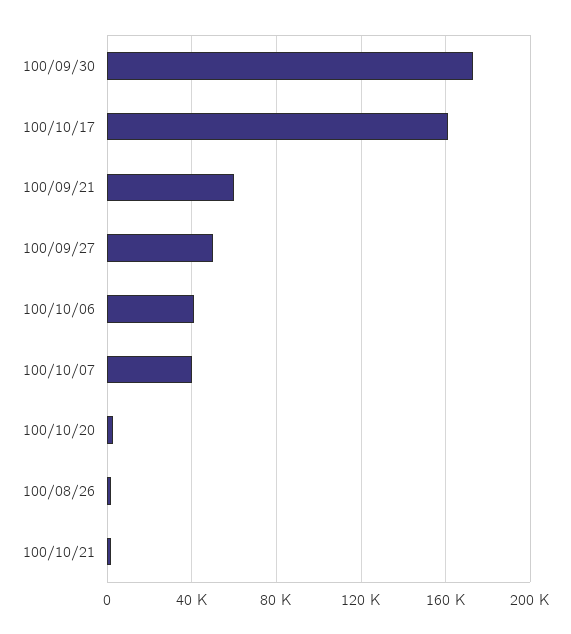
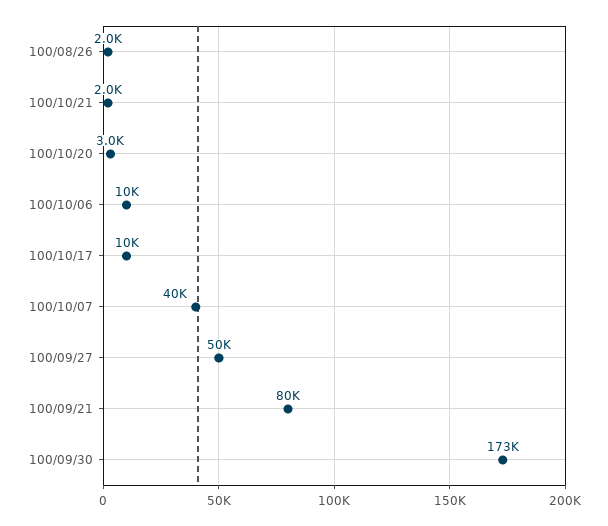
  {
    "100/09/30": 173000,
-   "100/10/17": 160000,
+   "100/10/17": 10000,
-   "100/09/21": 60000,
+   "100/09/21": 80000,
    "100/09/27": 50000,
-   "100/10/06": 40000,
+   "100/10/06": 10000,
    "100/10/07": 40000,
    "100/10/20": 3000,
    "100/08/26": 2000,
    "100/10/21": 2000
  }

